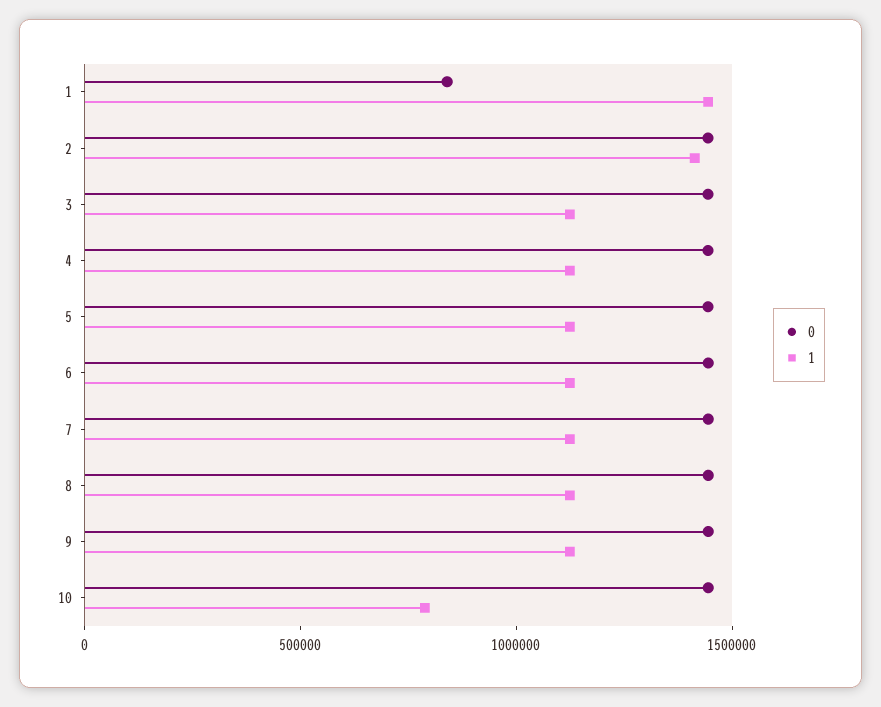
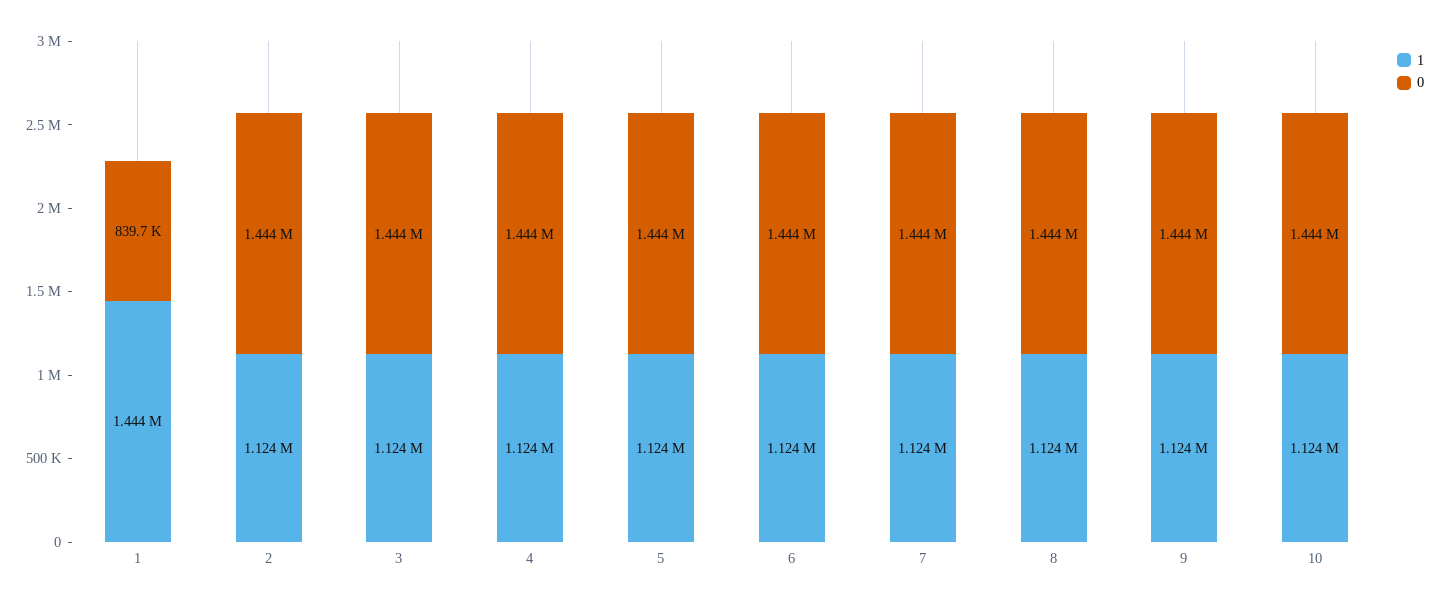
  {
    "0": {
      "1": 839700,
      "2": 1444000,
      "3": 1444000,
      "4": 1444000,
      "5": 1444000,
      "6": 1444000,
      "7": 1444000,
      "8": 1444000,
      "9": 1444000,
      "10": 1444000
    },
    "1": {
      "1": 1444000,
-     "2": 1400000,
+     "2": 1124000,
      "3": 1124000,
      "4": 1124000,
      "5": 1124000,
      "6": 1124000,
      "7": 1124000,
      "8": 1124000,
      "9": 1124000,
-     "10": 800000
+     "10": 1124000
    }
  }

